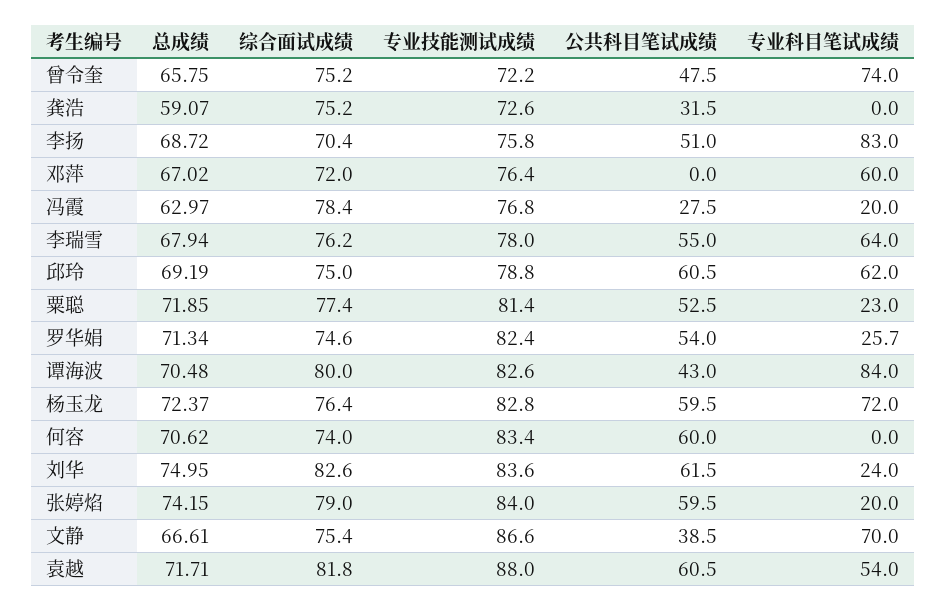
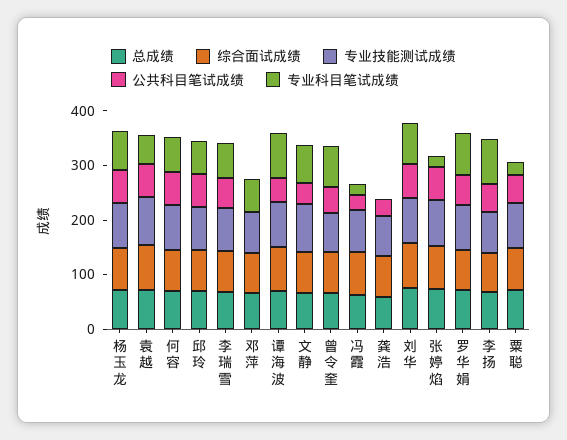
  {
    "总成绩": {
      "曾令奎": 65.75,
      "龚浩": 59.07,
      "李扬": 68.72,
      "邓萍": 67.02,
      "冯霞": 62.97,
      "李瑞雪": 67.94,
      "邱玲": 69.19,
      "粟聪": 71.85,
      "罗华娟": 71.34,
      "谭海波": 70.48,
      "杨玉龙": 72.37,
      "何容": 70.62,
      "刘华": 74.95,
      "张婷焰": 74.15,
      "文静": 66.61,
      "袁越": 71.71
    },
    "综合面试成绩": {
      "曾令奎": 75.2,
      "龚浩": 75.2,
      "李扬": 70.4,
      "邓萍": 72,
      "冯霞": 78.4,
      "李瑞雪": 76.2,
      "邱玲": 75,
      "粟聪": 77.4,
      "罗华娟": 74.6,
      "谭海波": 80,
      "杨玉龙": 76.4,
      "何容": 74,
      "刘华": 82.6,
      "张婷焰": 79,
      "文静": 75.4,
      "袁越": 81.8
    },
    "专业技能测试成绩": {
      "曾令奎": 72.2,
      "龚浩": 72.6,
      "李扬": 75.8,
      "邓萍": 76.4,
      "冯霞": 76.8,
      "李瑞雪": 78,
      "邱玲": 78.8,
      "粟聪": 81.4,
      "罗华娟": 82.4,
      "谭海波": 82.6,
      "杨玉龙": 82.8,
      "何容": 83.4,
      "刘华": 83.6,
      "张婷焰": 84,
      "文静": 86.6,
      "袁越": 88
    },
    "公共科目笔试成绩": {
      "曾令奎": 47.5,
      "龚浩": 31.5,
      "李扬": 51,
      "邓萍": 0,
      "冯霞": 27.5,
      "李瑞雪": 55,
      "邱玲": 60.5,
      "粟聪": 52.5,
      "罗华娟": 54,
      "谭海波": 43,
      "杨玉龙": 59.5,
      "何容": 60,
      "刘华": 61.5,
      "张婷焰": 59.5,
      "文静": 38.5,
      "袁越": 60.5
    },
    "专业科目笔试成绩": {
      "曾令奎": 74,
      "龚浩": 0,
      "李扬": 83,
      "邓萍": 60,
      "冯霞": 20,
      "李瑞雪": 64,
      "邱玲": 62,
      "粟聪": 23,
-     "罗华娟": 25.7,
+     "罗华娟": 80,
      "谭海波": 84,
      "杨玉龙": 72,
-     "何容": 0,
+     "何容": 60,
-     "刘华": 24,
+     "刘华": 80,
      "张婷焰": 20,
      "文静": 70,
      "袁越": 54
    }
  }

